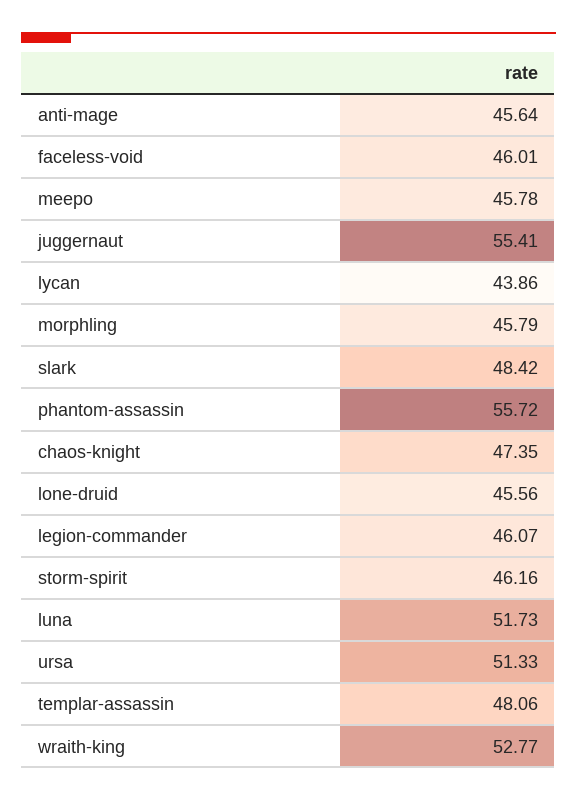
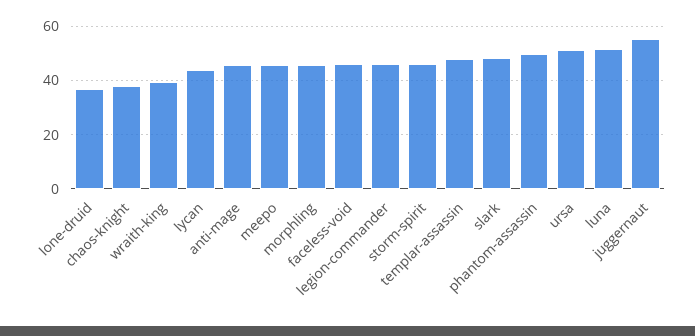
  {
    "anti-mage": 45.64,
    "faceless-void": 46.01,
    "meepo": 45.78,
    "juggernaut": 55.41,
    "lycan": 43.86,
    "morphling": 45.79,
    "slark": 48.42,
-   "phantom-assassin": 55.72,
+   "phantom-assassin": 50,
-   "chaos-knight": 47.35,
+   "chaos-knight": 37.5,
-   "lone-druid": 45.56,
+   "lone-druid": 37.5,
    "legion-commander": 46.07,
    "storm-spirit": 46.16,
    "luna": 51.73,
    "ursa": 51.33,
    "templar-assassin": 48.06,
-   "wraith-king": 52.77
+   "wraith-king": 40
  }

